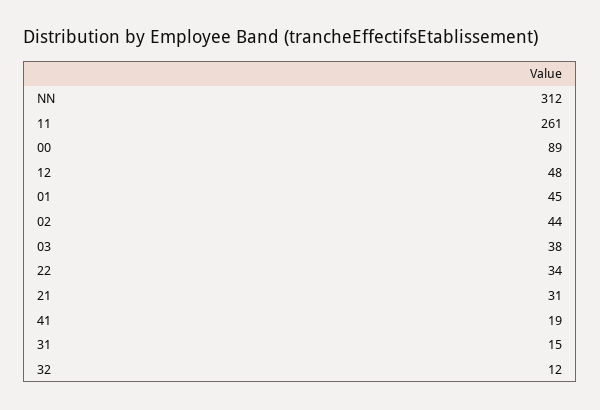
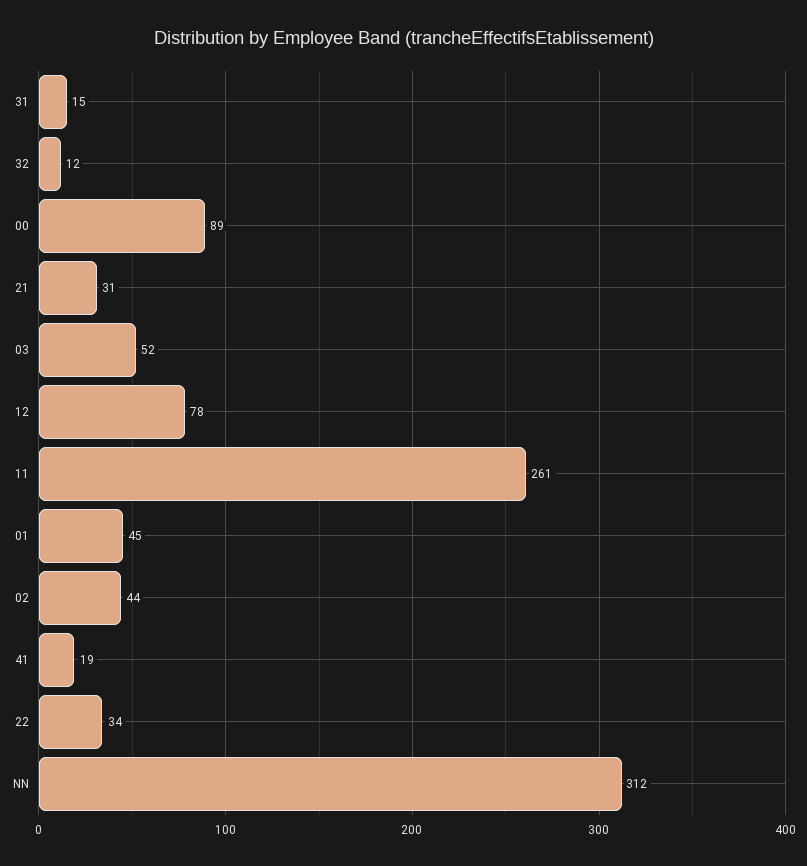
  {
    "NN": 312,
    "11": 261,
    "00": 89,
-   "12": 48,
+   "12": 78,
    "01": 45,
    "02": 44,
-   "03": 38,
+   "03": 52,
    "22": 34,
    "21": 31,
    "41": 19,
    "31": 15,
    "32": 12
  }

